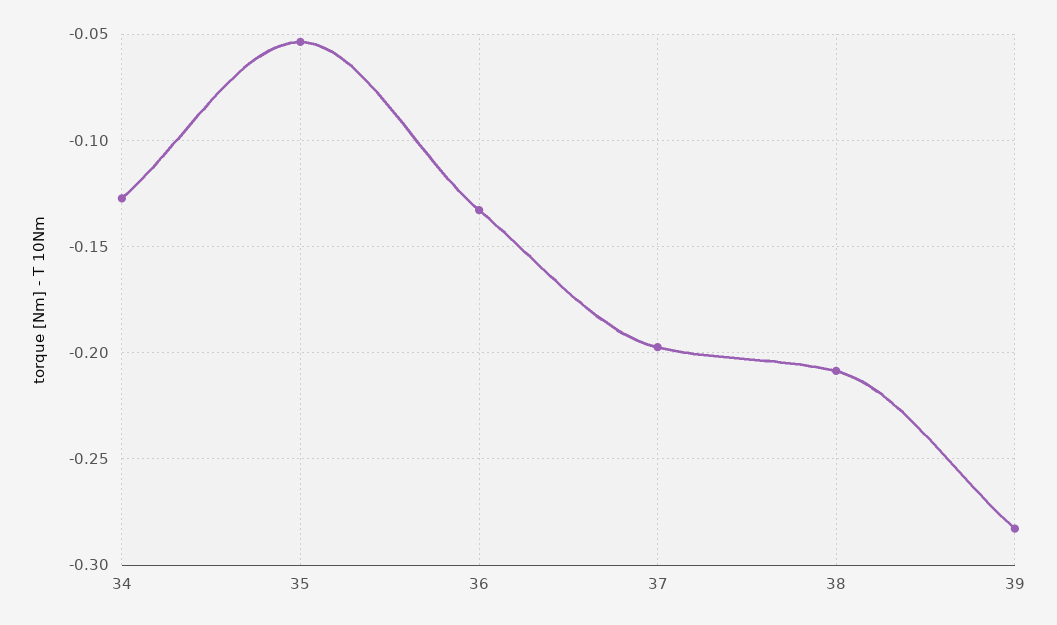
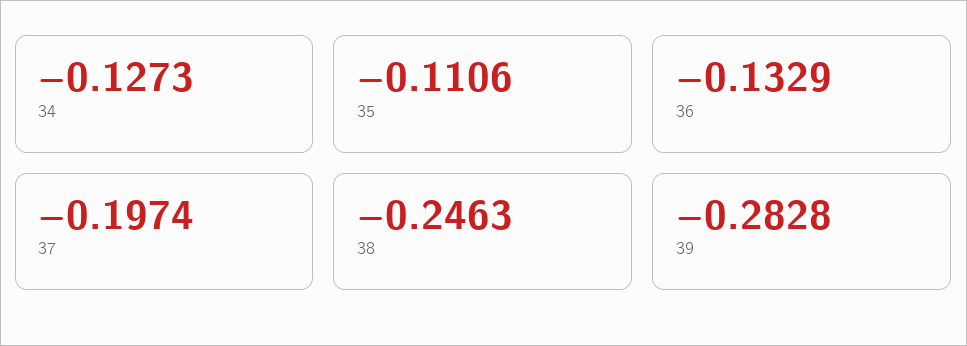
  {
    "34": -0.1273,
-   "35": -0.055,
+   "35": -0.1106,
    "36": -0.1329,
    "37": -0.1974,
-   "38": -0.21,
+   "38": -0.2463,
    "39": -0.2828
  }

